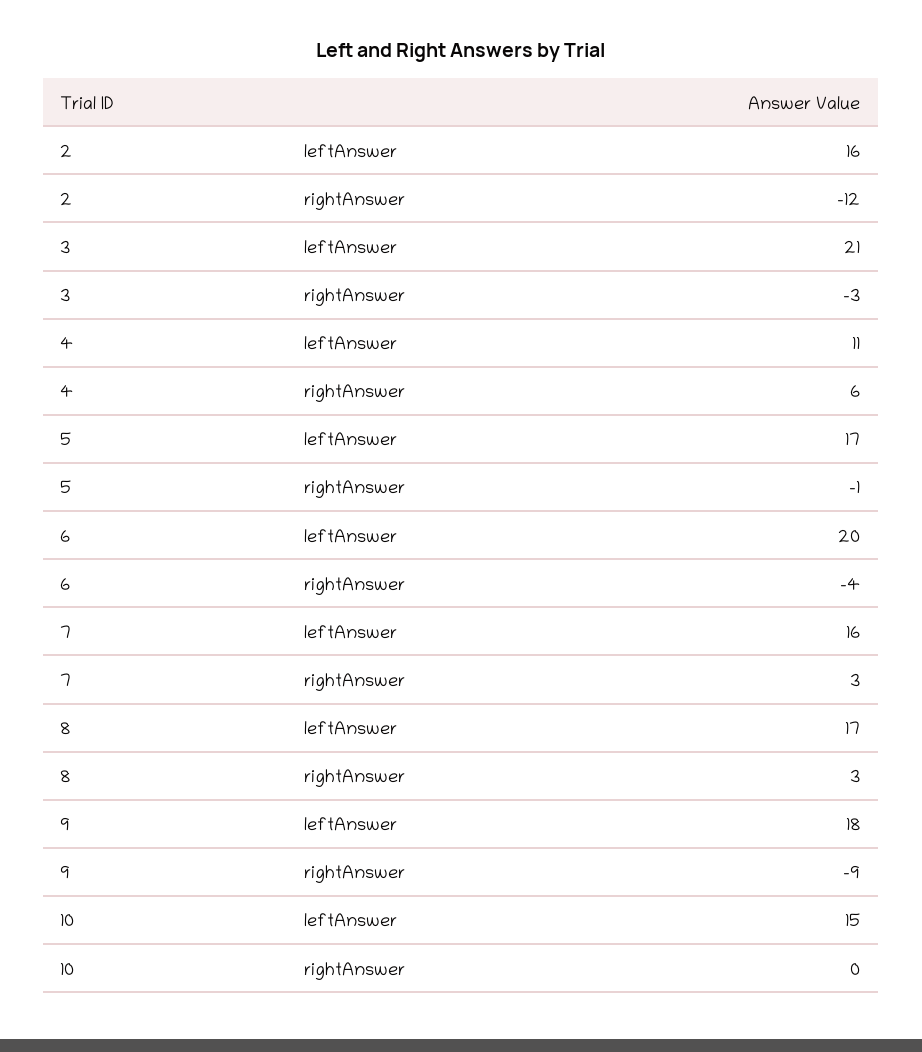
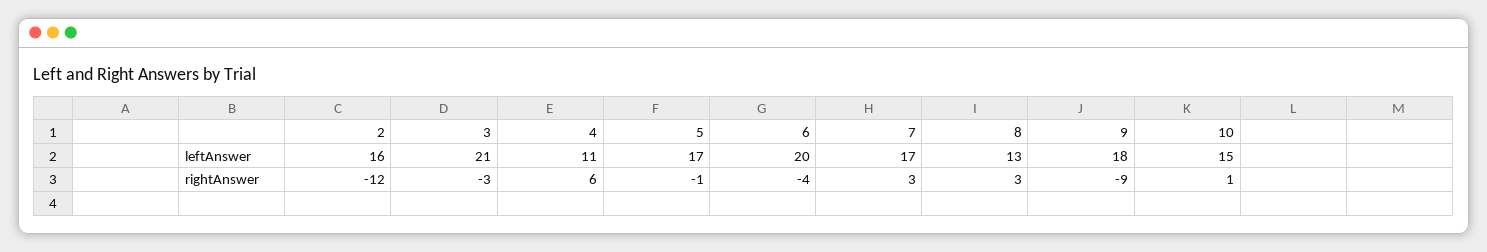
  {
    "2": {
      "leftAnswer": 16,
      "rightAnswer": -12
    },
    "3": {
      "leftAnswer": 21,
      "rightAnswer": -3
    },
    "4": {
      "leftAnswer": 11,
      "rightAnswer": 6
    },
    "5": {
      "leftAnswer": 17,
      "rightAnswer": -1
    },
    "6": {
      "leftAnswer": 20,
      "rightAnswer": -4
    },
    "7": {
-     "leftAnswer": 16,
+     "leftAnswer": 17,
      "rightAnswer": 3
    },
    "8": {
-     "leftAnswer": 17,
+     "leftAnswer": 13,
      "rightAnswer": 3
    },
    "9": {
      "leftAnswer": 18,
      "rightAnswer": -9
    },
    "10": {
      "leftAnswer": 15,
-     "rightAnswer": 0
+     "rightAnswer": 1
    }
  }

